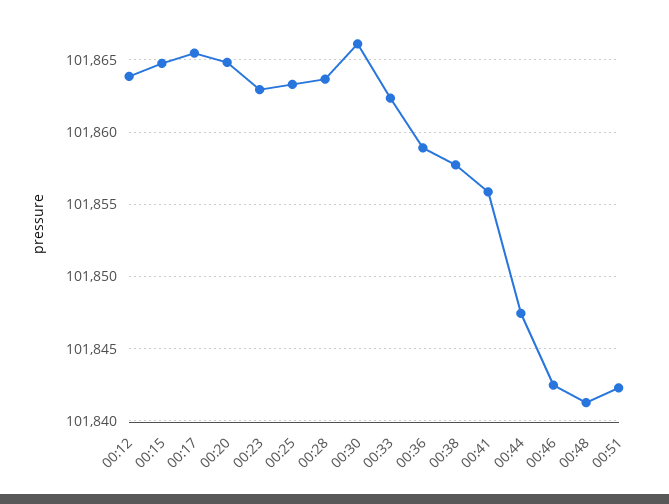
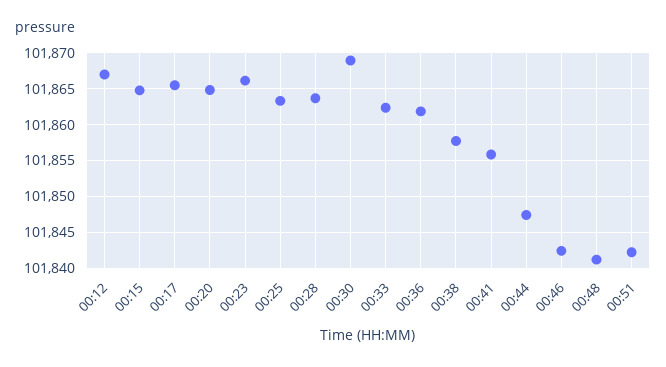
  {
-   "00:12": 101864,
+   "00:12": 101867,
    "00:15": 101865,
    "00:17": 101865.5,
    "00:20": 101865,
-   "00:23": 101863,
+   "00:23": 101866,
    "00:25": 101863.5,
    "00:28": 101863.5,
-   "00:30": 101866,
+   "00:30": 101869,
    "00:33": 101862.5,
-   "00:36": 101859,
+   "00:36": 101862,
    "00:38": 101857.5,
    "00:41": 101856,
    "00:44": 101847.5,
    "00:46": 101842.5,
    "00:48": 101841.5,
    "00:51": 101842.5
  }

